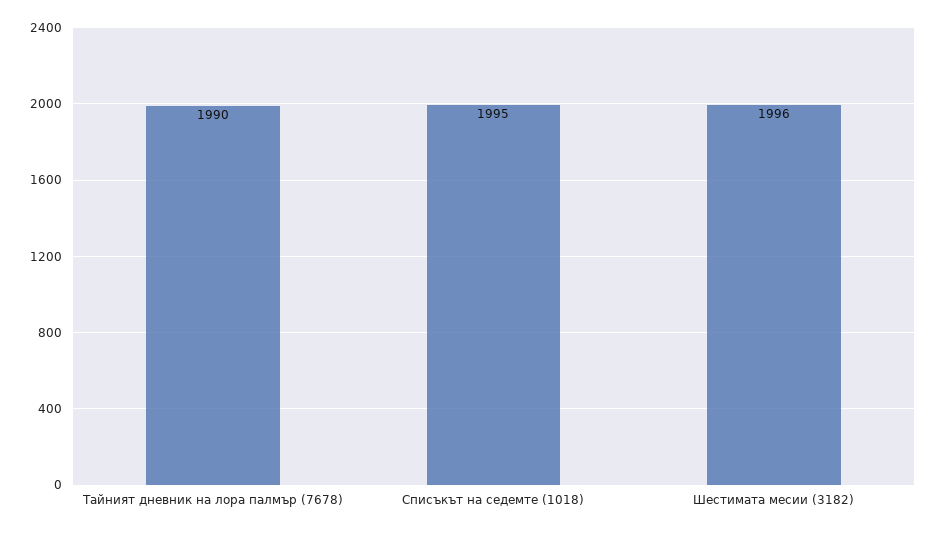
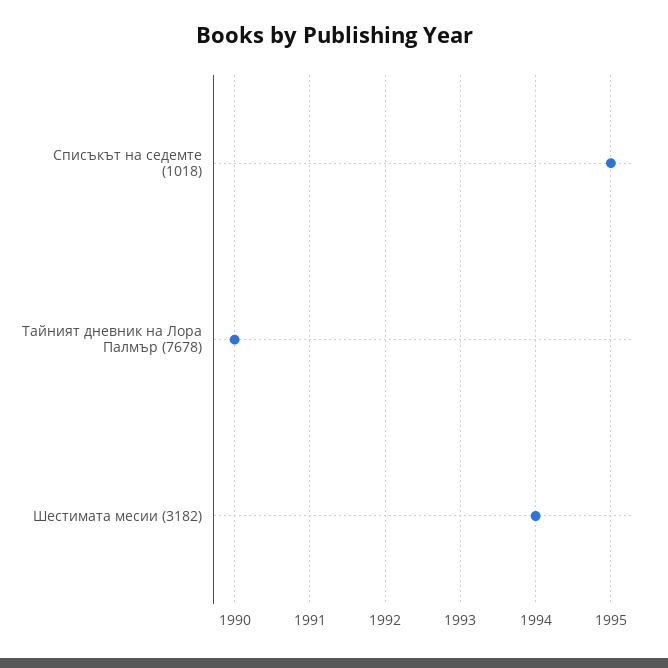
  {
    "Тайният дневник на лора палмър (7678)": 1990,
    "Списъкът на седемте (1018)": 1995,
-   "Шестимата месии (3182)": 1996
+   "Шестимата месии (3182)": 1994
  }

